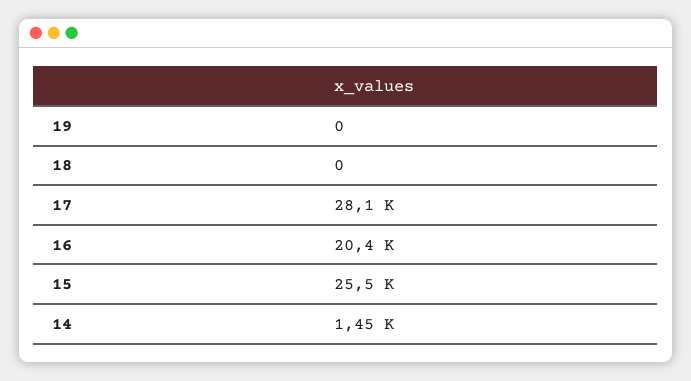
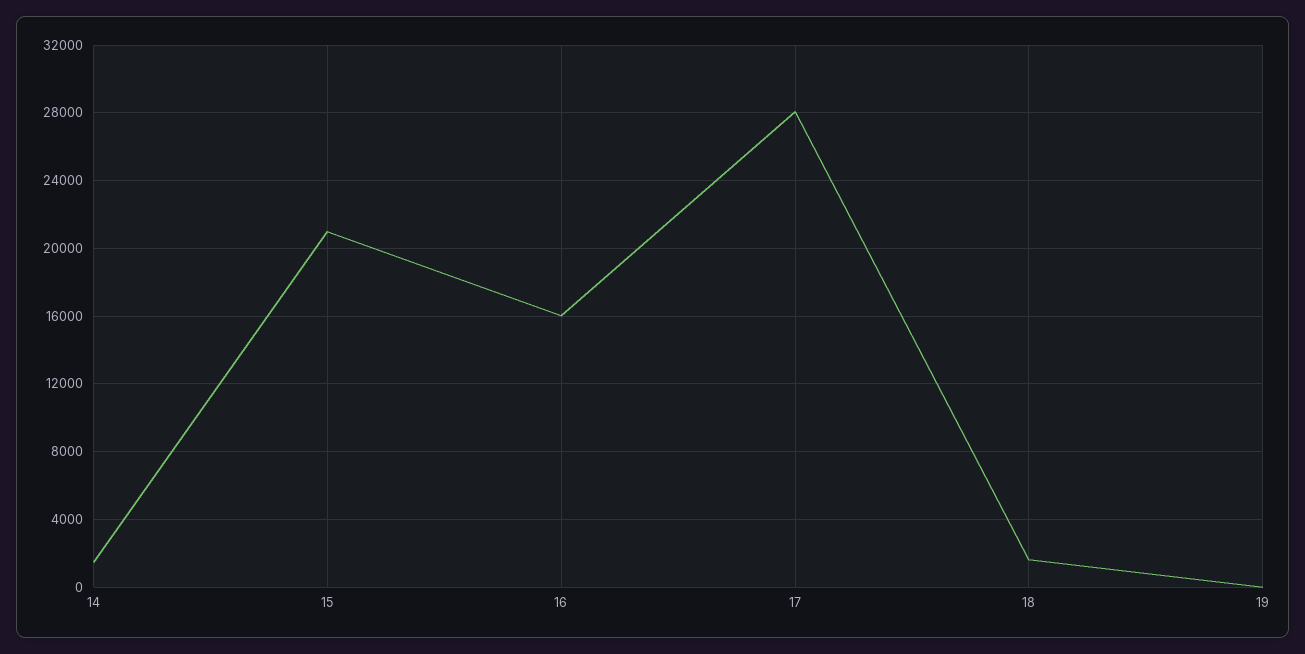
  {
    "19": 0,
-   "18": 0,
+   "18": 1500,
    "17": 28100,
-   "16": 20400,
+   "16": 16000,
-   "15": 25500,
+   "15": 21000,
    "14": 1450
  }

